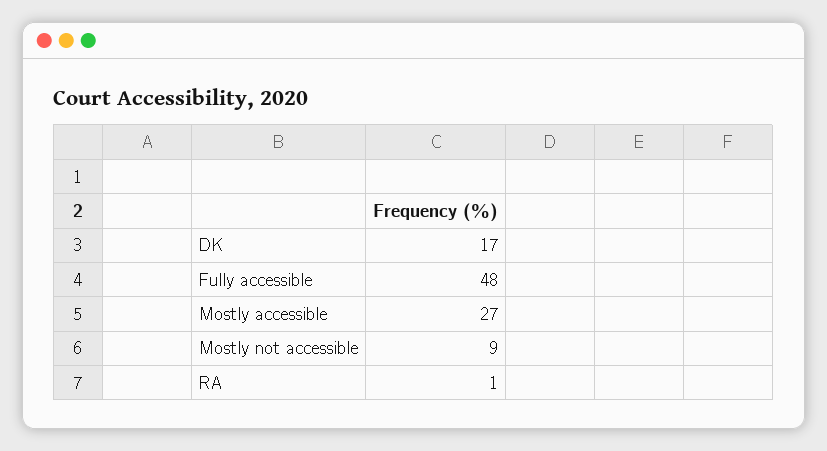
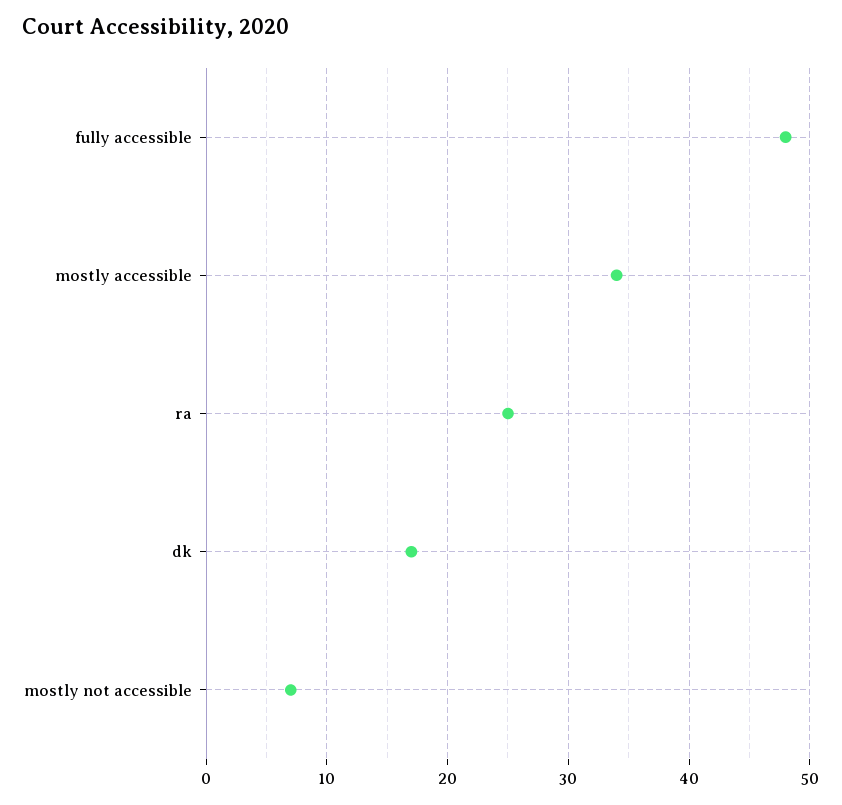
  {
    "DK": 17,
    "Fully accessible": 48,
-   "Mostly accessible": 27,
+   "Mostly accessible": 34,
-   "Mostly not accessible": 9,
+   "Mostly not accessible": 7,
-   "RA": 1
+   "RA": 25
  }

